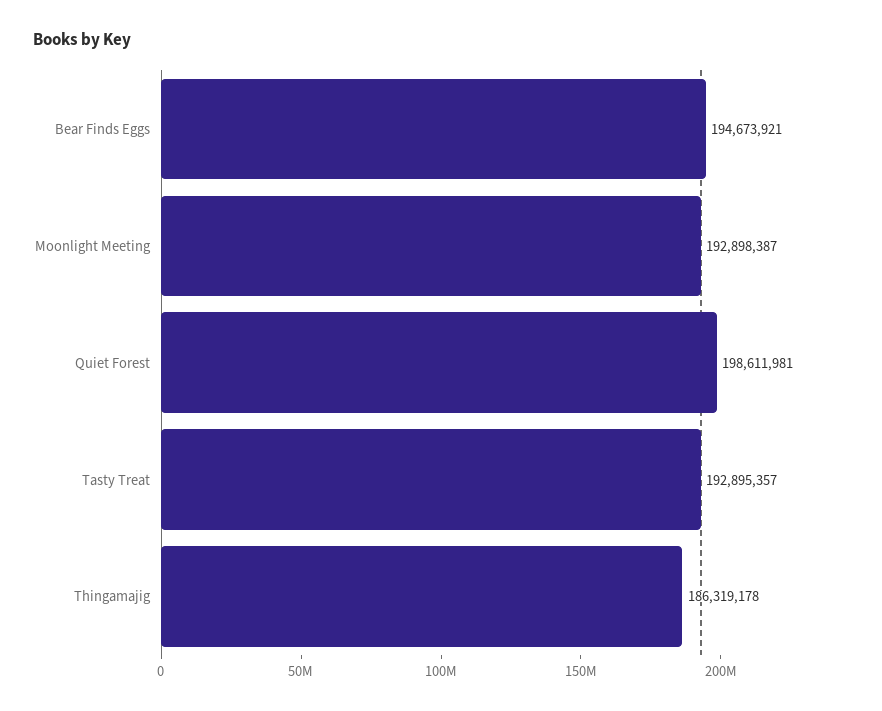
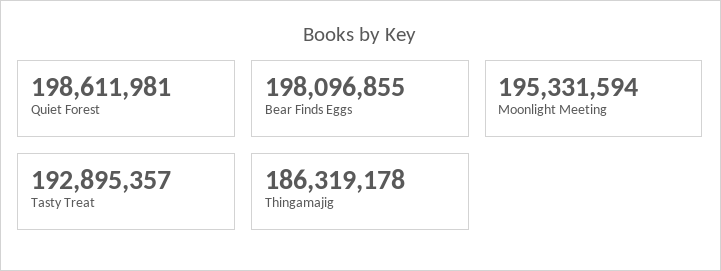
  {
-   "Bear Finds Eggs": 194673921,
+   "Bear Finds Eggs": 198096855,
-   "Moonlight Meeting": 192898387,
+   "Moonlight Meeting": 195331594,
    "Quiet Forest": 198611981,
    "Tasty Treat": 192895357,
    "Thingamajig": 186319178
  }

